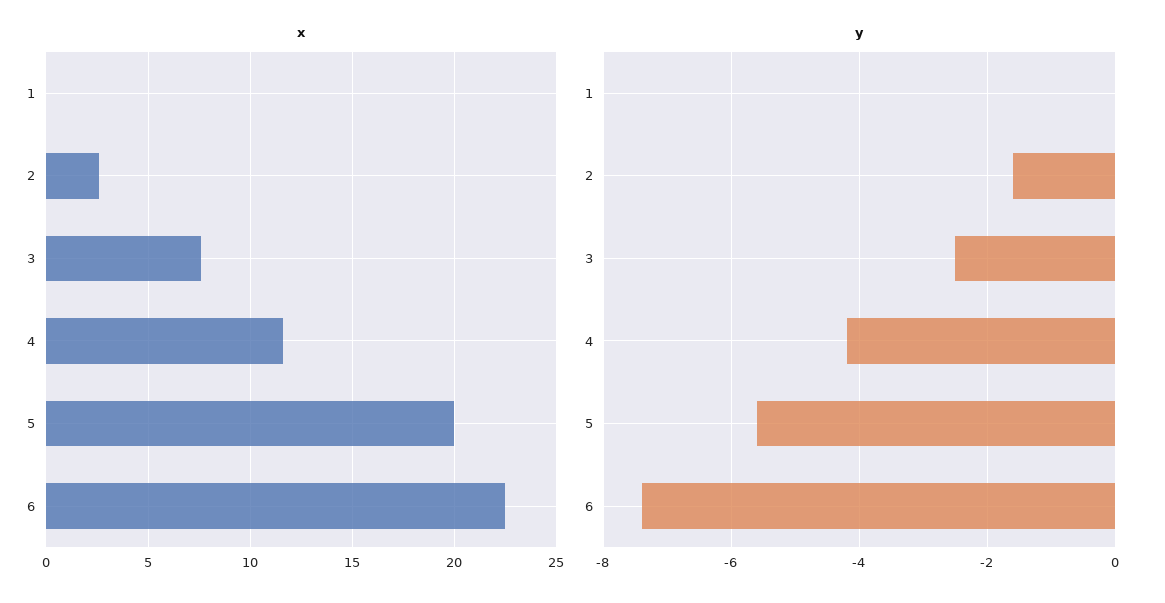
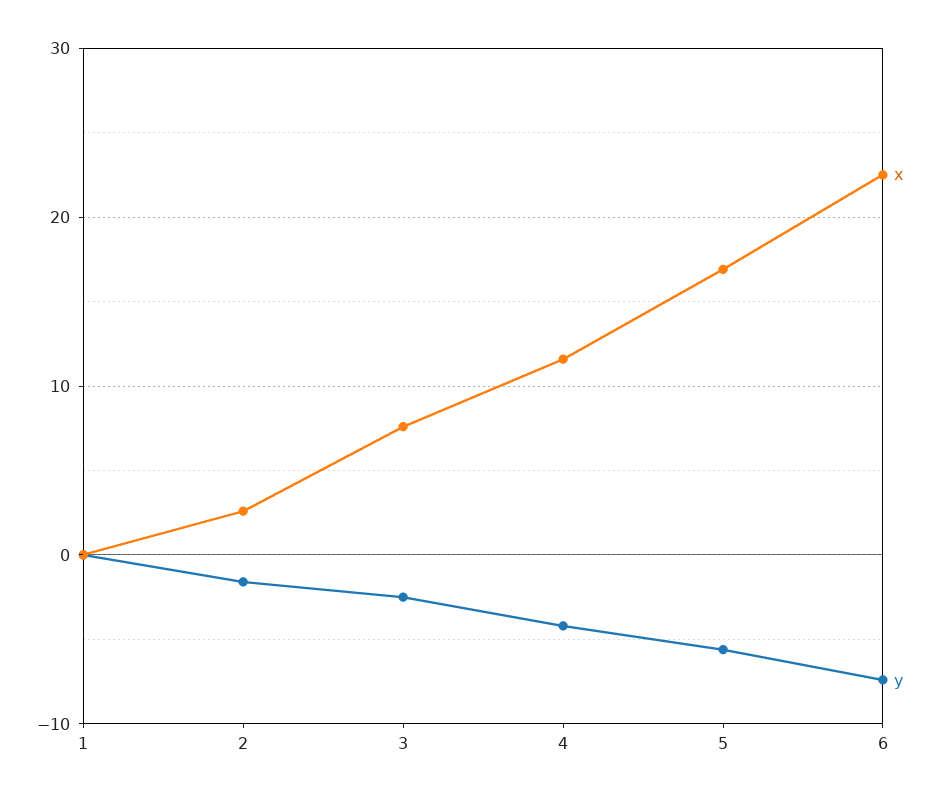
  {
    "x": {
      "1": 0,
      "2": 2.5,
      "3": 7.5,
      "4": 11.5,
-     "5": 20,
+     "5": 17,
      "6": 22.5
    },
    "y": {
      "1": 0,
      "2": -1.5,
      "3": -2.5,
      "4": -4,
      "5": -5.5,
      "6": -7.5
    }
  }

